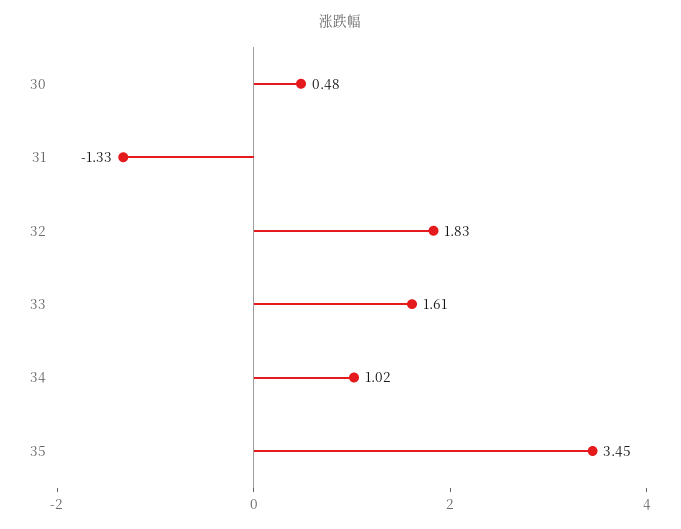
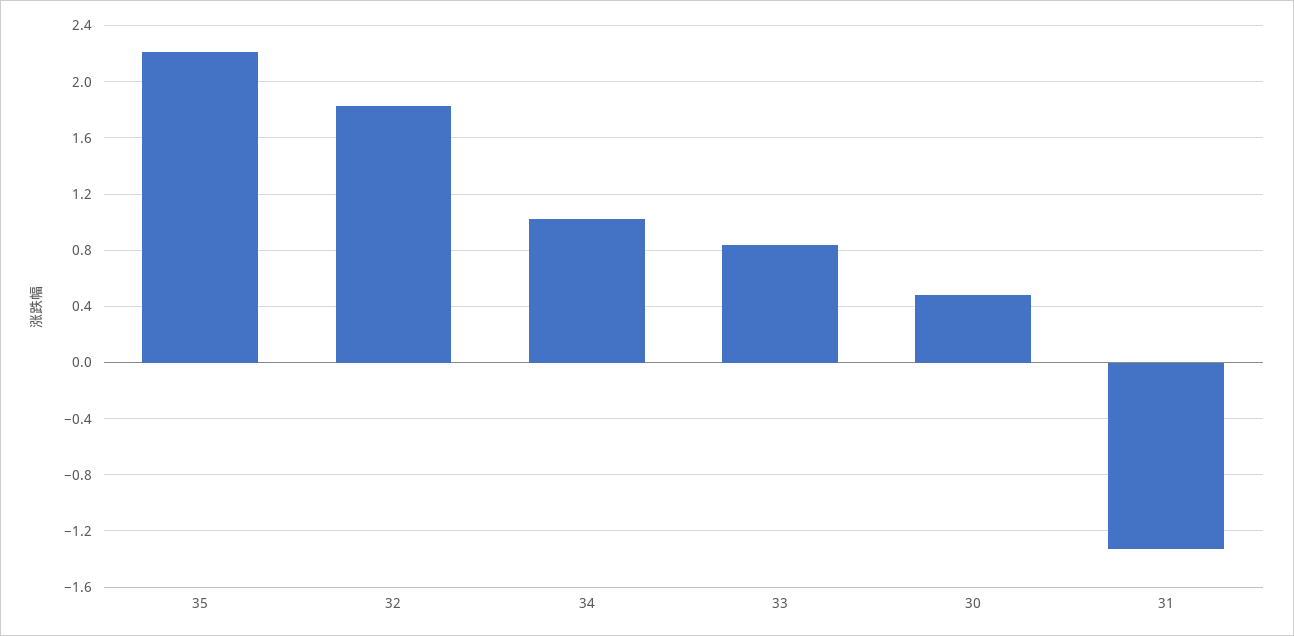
  {
    "30": 0.48,
    "31": -1.33,
    "32": 1.83,
-   "33": 1.61,
+   "33": 0.85,
    "34": 1.02,
-   "35": 3.45
+   "35": 2.2
  }

